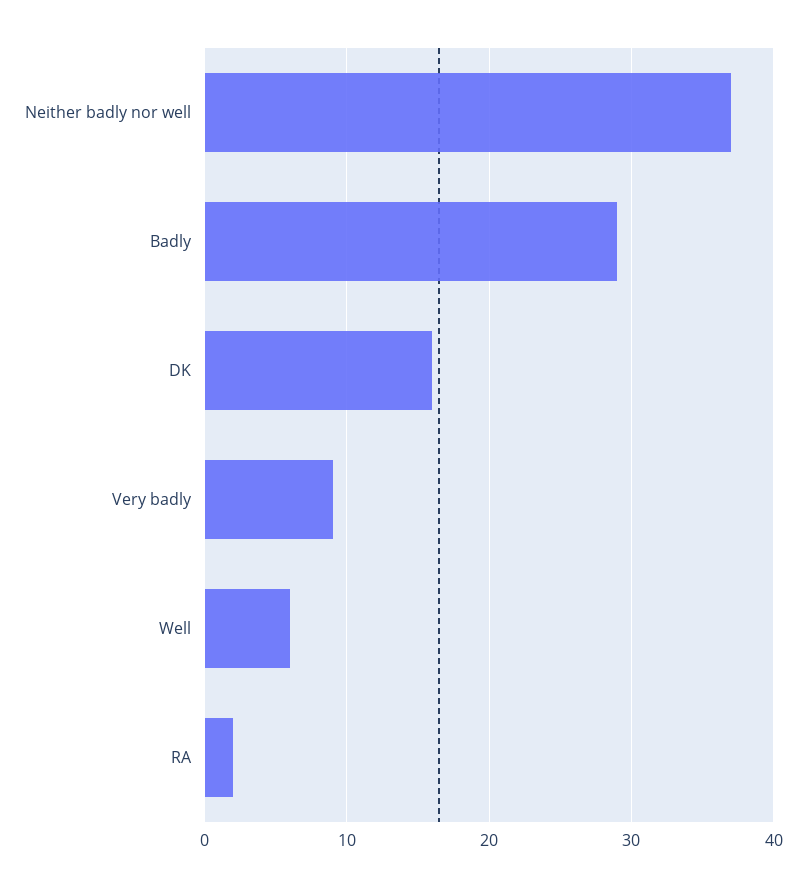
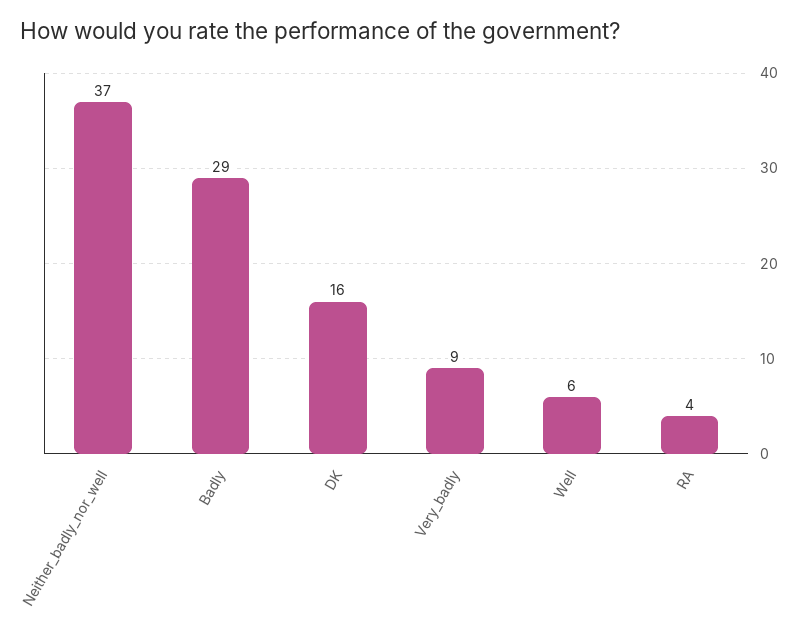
  {
    "Neither badly nor well": 37,
    "Badly": 29,
    "DK": 16,
    "Very badly": 9,
    "Well": 6,
-   "RA": 2
+   "RA": 4
  }

